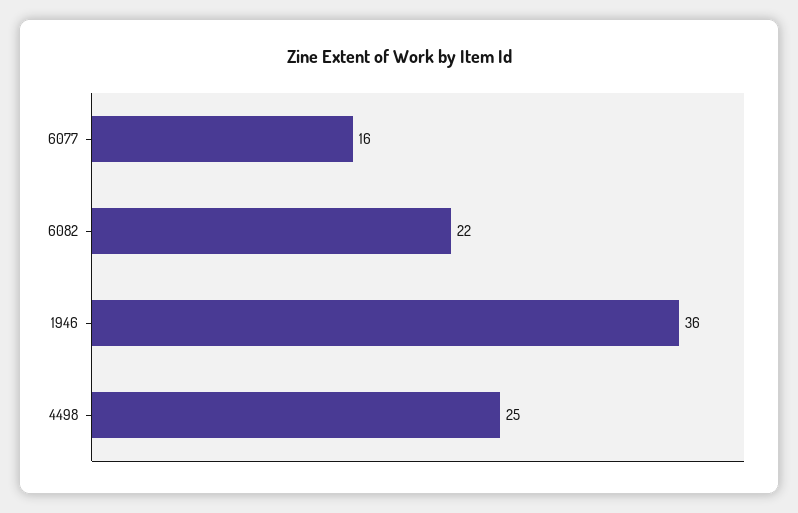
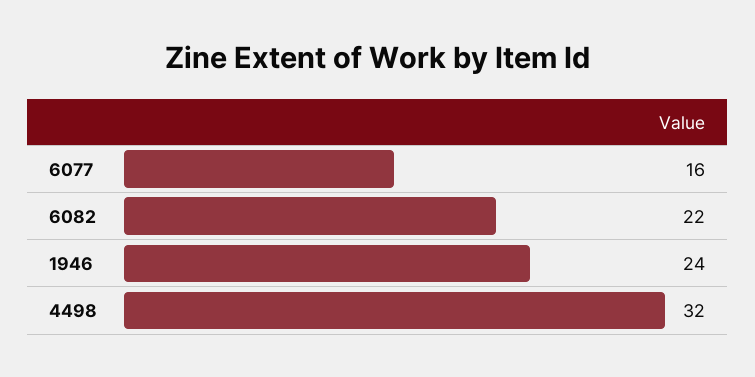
  {
    "6077": 16,
    "6082": 22,
-   "1946": 36,
+   "1946": 24,
-   "4498": 25
+   "4498": 32
  }

